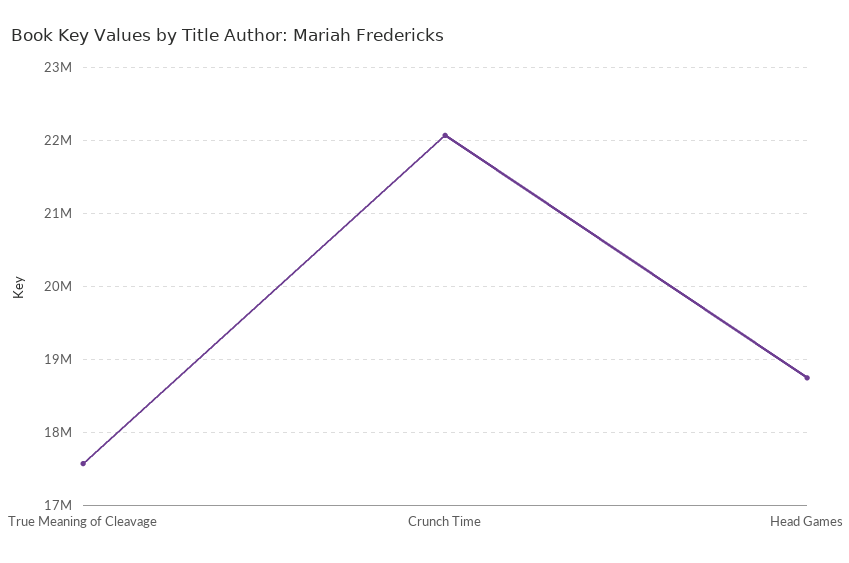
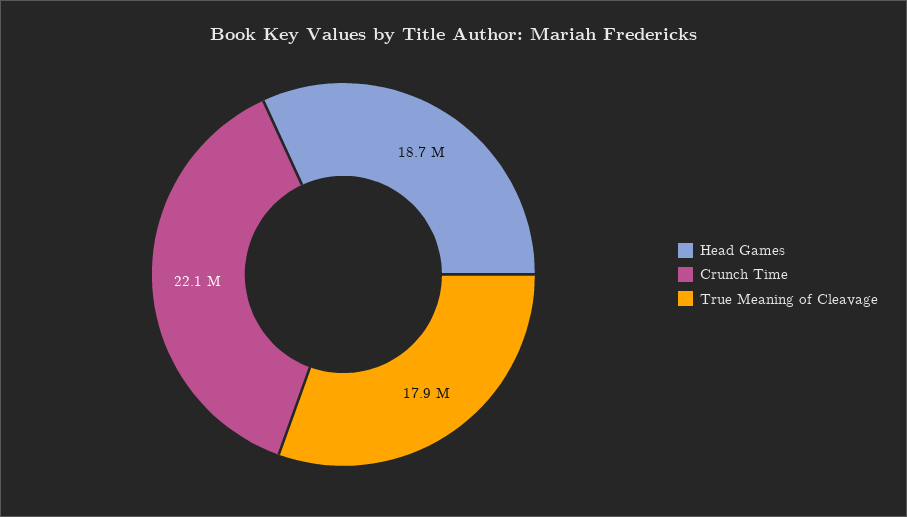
  {
-   "True Meaning of Cleavage": 17600000,
+   "True Meaning of Cleavage": 17900000,
    "Crunch Time": 22100000,
    "Head Games": 18700000
  }

